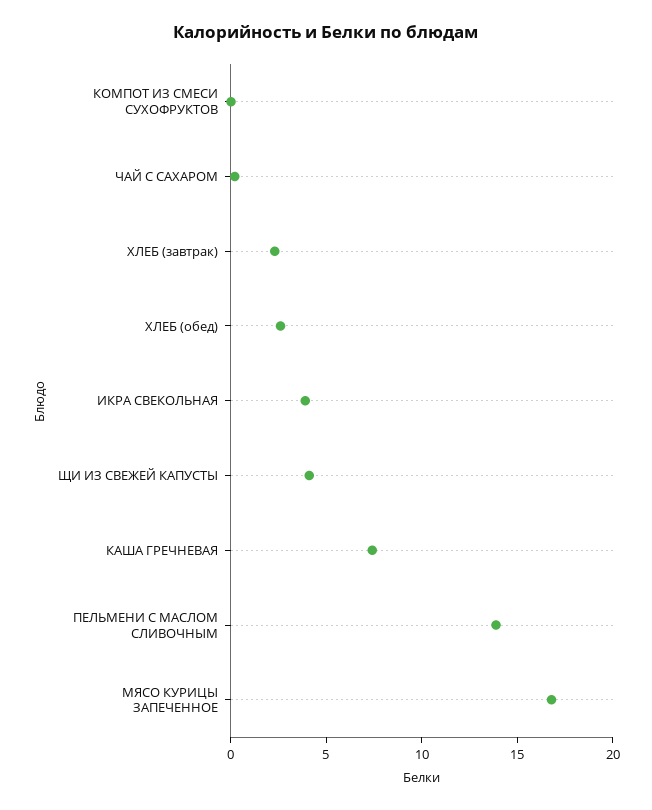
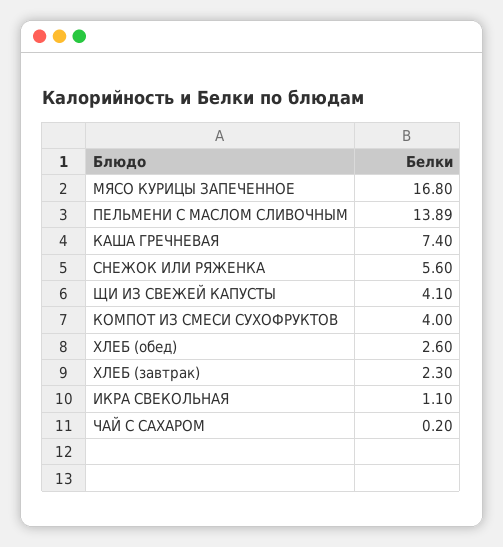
  {
-   "КОМПОТ ИЗ СМЕСИ СУХОФРУКТОВ": 0,
+   "КОМПОТ ИЗ СМЕСИ СУХОФРУКТОВ": 4,
    "ЧАЙ С САХАРОМ": 0.2,
    "ХЛЕБ (завтрак)": 2.3,
    "ХЛЕБ (обед)": 2.6,
-   "ИКРА СВЕКОЛЬНАЯ": 4,
+   "ИКРА СВЕКОЛЬНАЯ": 1.1,
    "ЩИ ИЗ СВЕЖЕЙ КАПУСТЫ": 4.1,
    "КАША ГРЕЧНЕВАЯ": 7.4,
    "ПЕЛЬМЕНИ С МАСЛОМ СЛИВОЧНЫМ": 13.89,
-   "МЯСО КУРИЦЫ ЗАПЕЧЕННОЕ": 16.8
+   "МЯСО КУРИЦЫ ЗАПЕЧЕННОЕ": 16.8,
+   "СНЕЖОК ИЛИ РЯЖЕНКА": 5.6
  }

